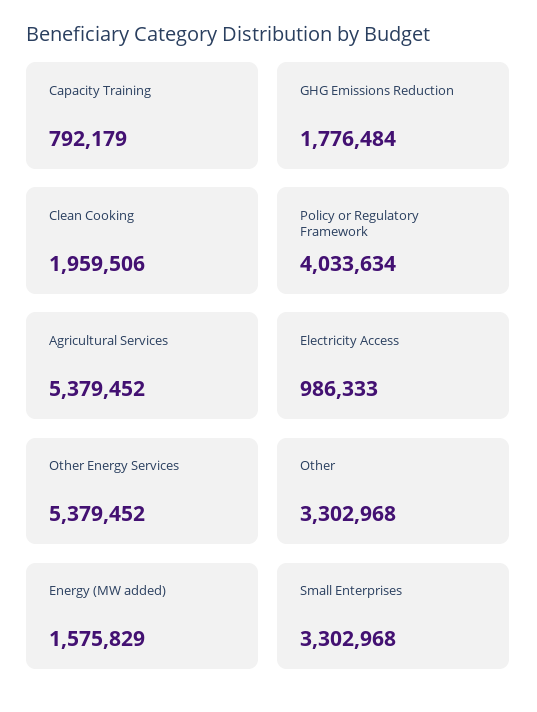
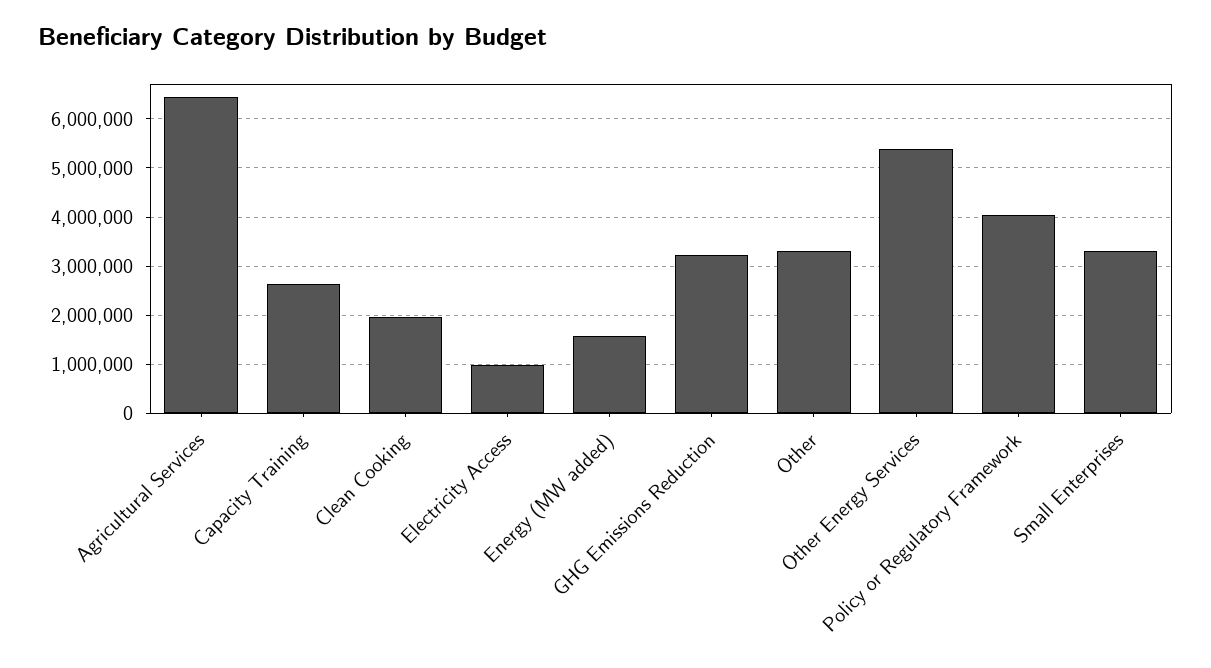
  {
-   "Capacity Training": 792179,
+   "Capacity Training": 2600000,
-   "GHG Emissions Reduction": 1776484,
+   "GHG Emissions Reduction": 3200000,
    "Clean Cooking": 1959506,
    "Policy or Regulatory Framework": 4033634,
-   "Agricultural Services": 5379452,
+   "Agricultural Services": 6400000,
    "Electricity Access": 986333,
    "Other Energy Services": 5379452,
    "Other": 3302968,
    "Energy (MW added)": 1575829,
    "Small Enterprises": 3302968
  }

